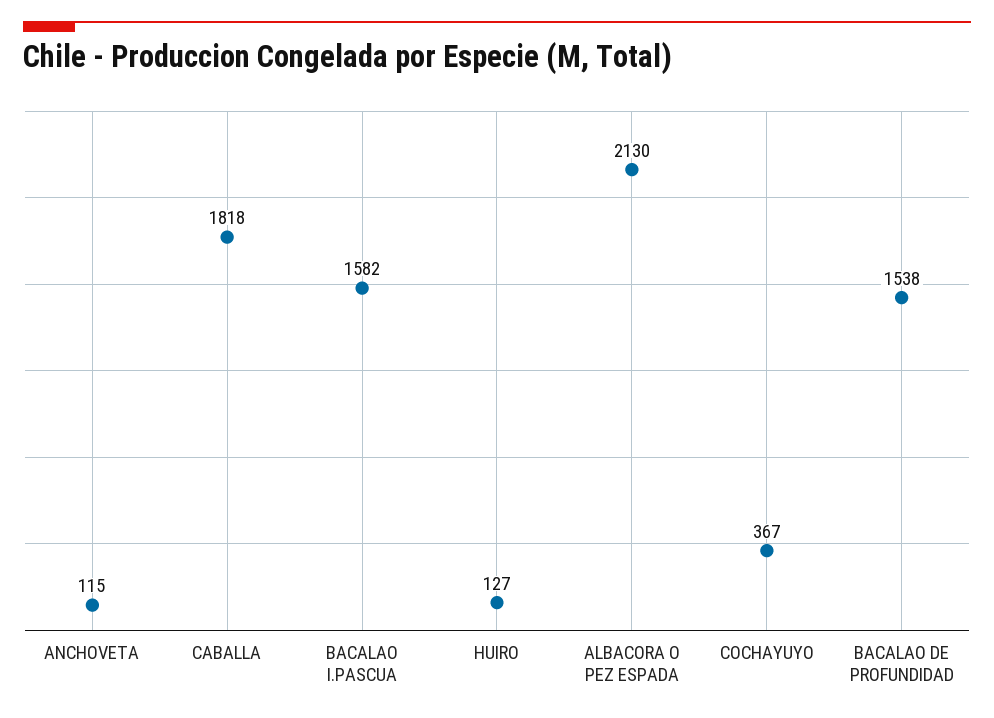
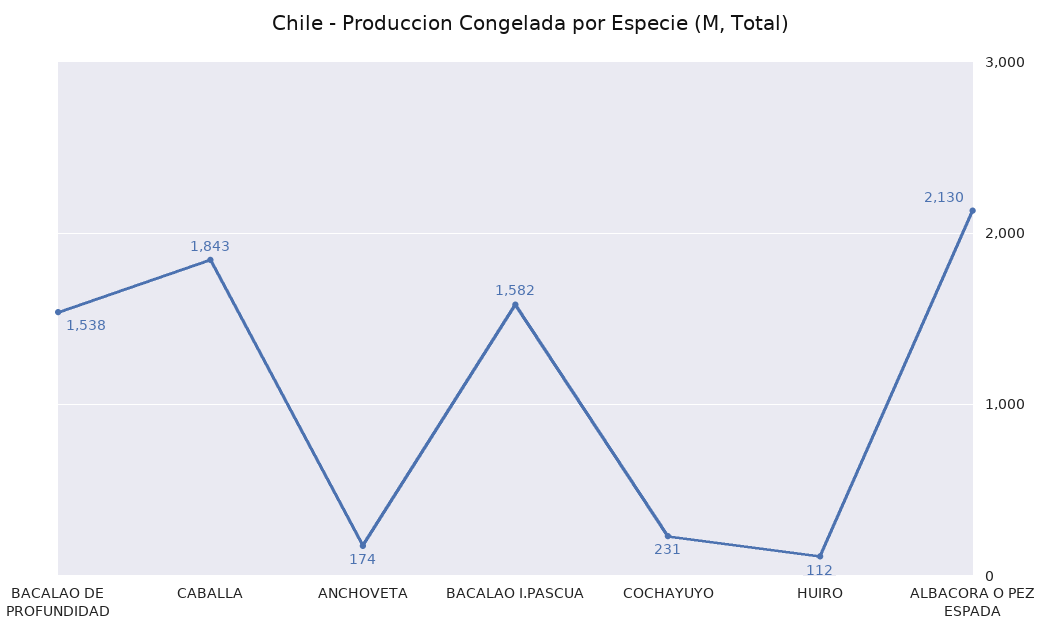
  {
-   "ANCHOVETA": 115,
+   "ANCHOVETA": 174,
-   "CABALLA": 1818,
+   "CABALLA": 1843,
    "BACALAO I.PASCUA": 1582,
-   "HUIRO": 127,
+   "HUIRO": 112,
    "ALBACORA O PEZ ESPADA": 2130,
-   "COCHAYUYO": 367,
+   "COCHAYUYO": 231,
    "BACALAO DE PROFUNDIDAD": 1538
  }

